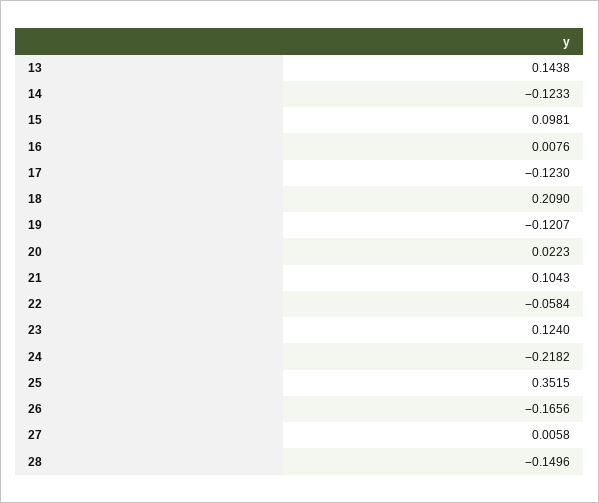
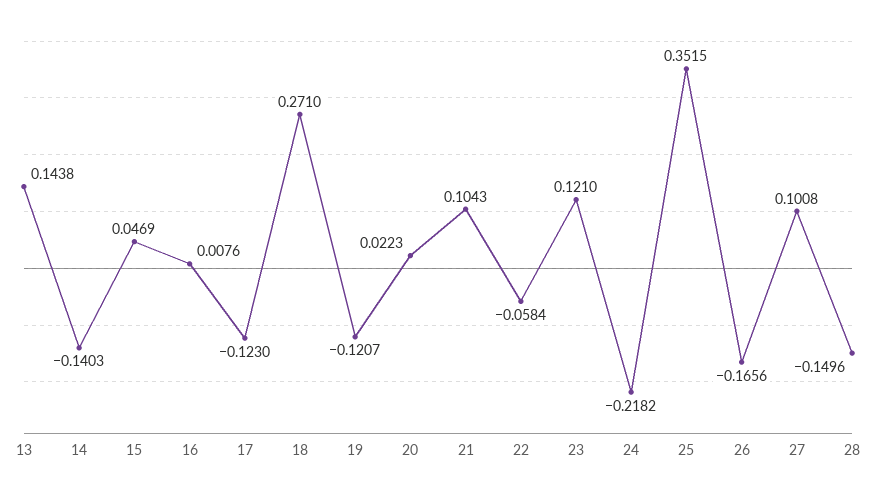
  {
    "13": 0.1438,
-   "14": -0.1233,
+   "14": -0.1403,
-   "15": 0.0981,
+   "15": 0.0469,
    "16": 0.0076,
    "17": -0.123,
-   "18": 0.209,
+   "18": 0.271,
    "19": -0.1207,
    "20": 0.0223,
    "21": 0.1043,
    "22": -0.0584,
-   "23": 0.124,
+   "23": 0.121,
    "24": -0.2182,
    "25": 0.3515,
    "26": -0.1656,
-   "27": 0.0058,
+   "27": 0.1008,
    "28": -0.1496
  }

